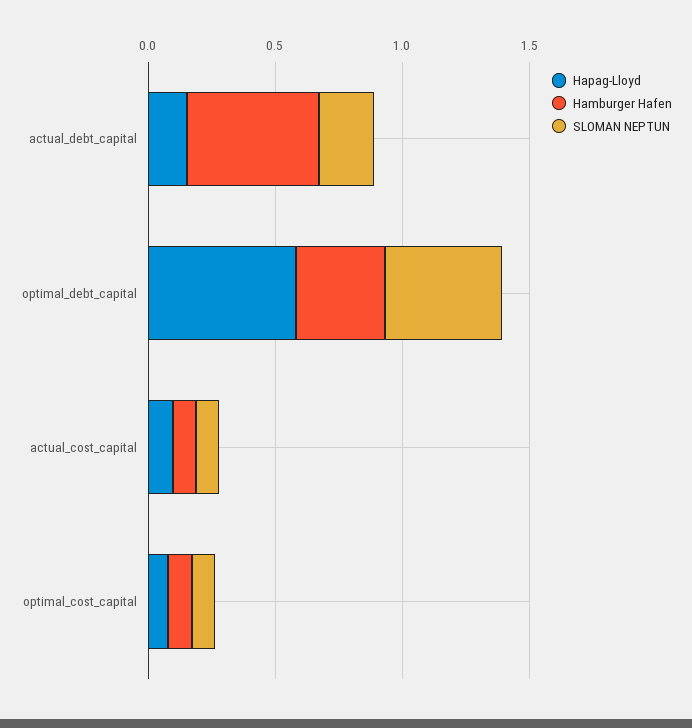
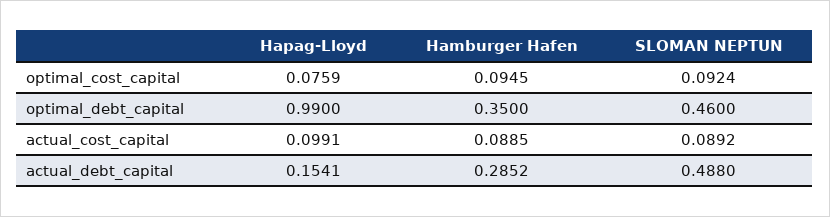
  {
    "Hapag-Lloyd": {
      "actual_debt_capital": 0.1541,
-     "optimal_debt_capital": 0.6,
+     "optimal_debt_capital": 0.99,
      "actual_cost_capital": 0.0991,
      "optimal_cost_capital": 0.0759
    },
    "Hamburger Hafen": {
-     "actual_debt_capital": 0.5,
+     "actual_debt_capital": 0.2852,
      "optimal_debt_capital": 0.35,
      "actual_cost_capital": 0.0885,
      "optimal_cost_capital": 0.0945
    },
    "SLOMAN NEPTUN": {
-     "actual_debt_capital": 0.2,
+     "actual_debt_capital": 0.488,
      "optimal_debt_capital": 0.46,
      "actual_cost_capital": 0.0892,
      "optimal_cost_capital": 0.0924
    }
  }

